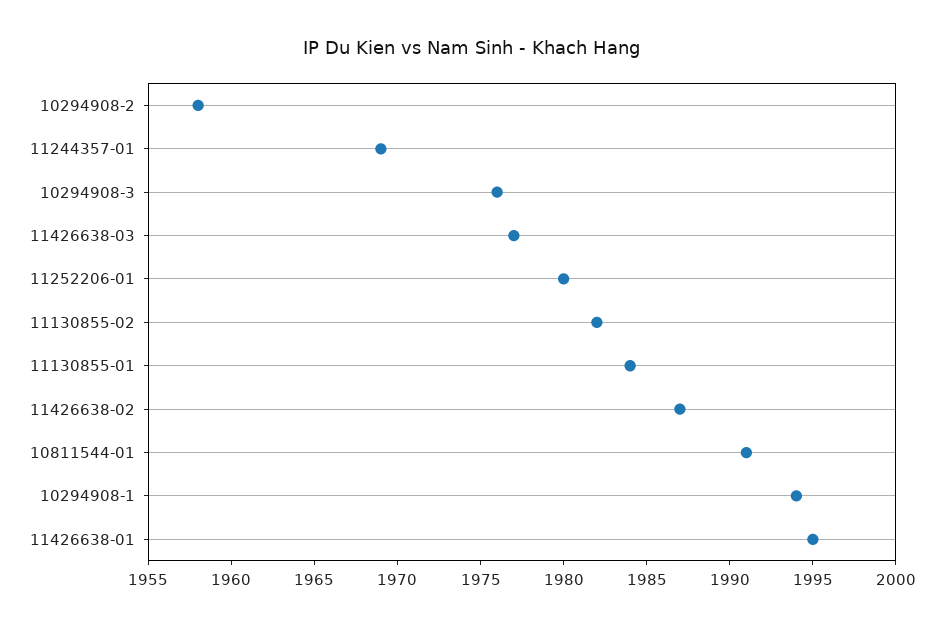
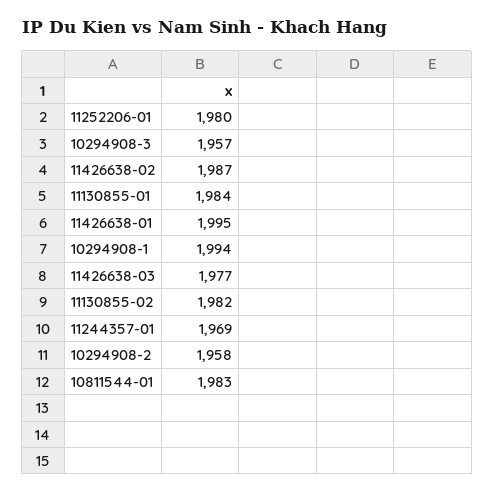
  {
    "10294908-2": 1958,
    "11244357-01": 1969,
-   "10294908-3": 1976,
+   "10294908-3": 1957,
    "11426638-03": 1977,
    "11252206-01": 1980,
    "11130855-02": 1982,
    "11130855-01": 1984,
    "11426638-02": 1987,
-   "10811544-01": 1991,
+   "10811544-01": 1983,
    "10294908-1": 1994,
    "11426638-01": 1995
  }

